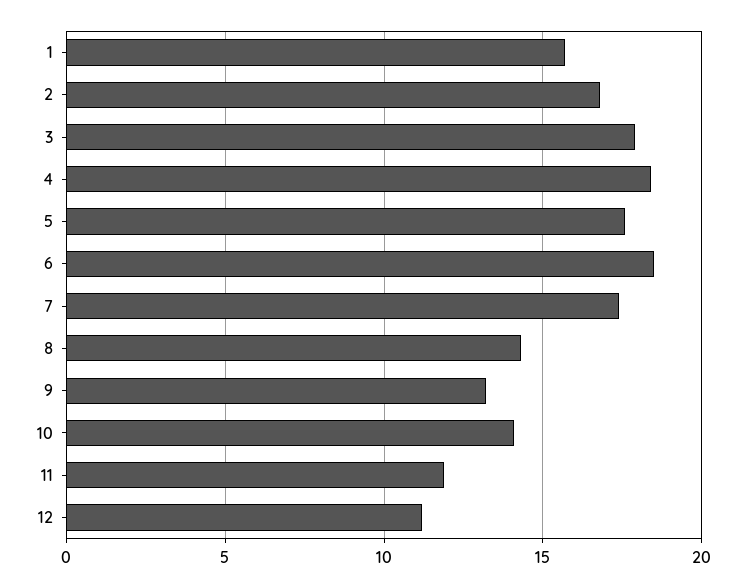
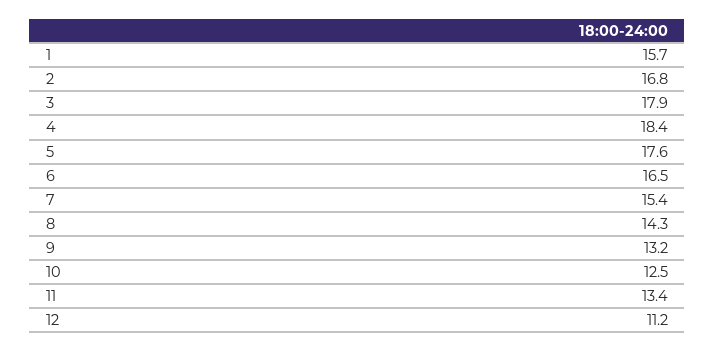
  {
    "1": 15.7,
    "2": 16.8,
    "3": 17.9,
    "4": 18.4,
    "5": 17.6,
-   "6": 18.5,
+   "6": 16.5,
-   "7": 17.5,
+   "7": 15.4,
    "8": 14.3,
    "9": 13.2,
-   "10": 14,
+   "10": 12.5,
-   "11": 12,
+   "11": 13.4,
    "12": 11.2
  }

